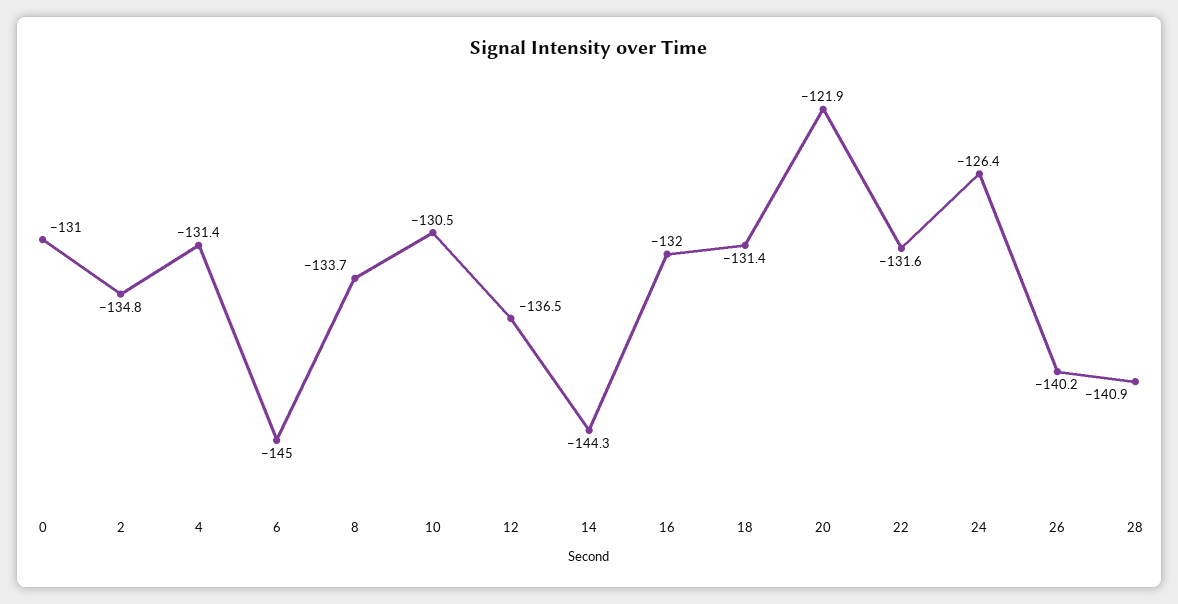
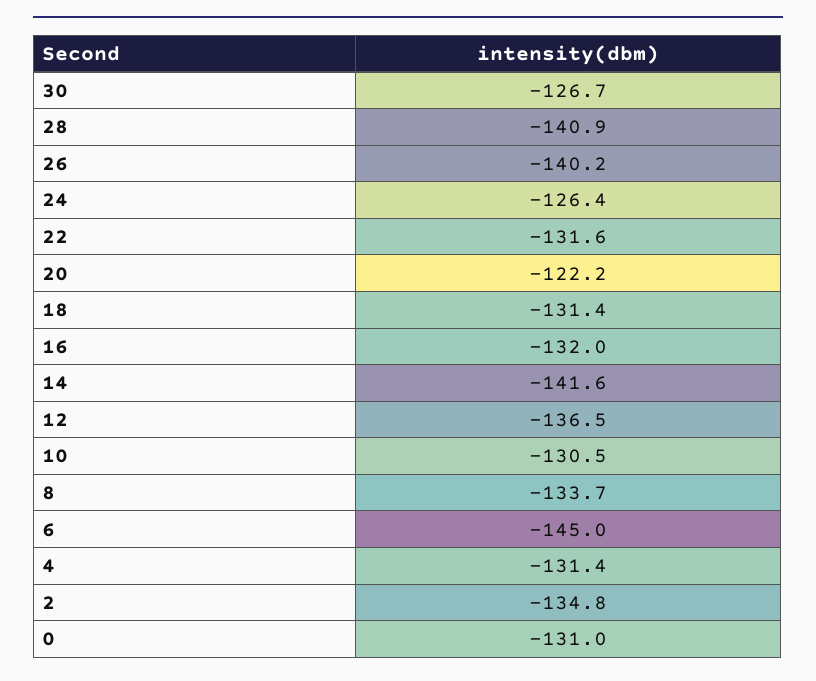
  {
    "0": -131,
    "2": -134.8,
    "4": -131.4,
    "6": -145,
    "8": -133.7,
    "10": -130.5,
    "12": -136.5,
-   "14": -144.3,
+   "14": -141.6,
    "16": -132,
    "18": -131.4,
-   "20": -121.9,
+   "20": -122.2,
    "22": -131.6,
    "24": -126.4,
    "26": -140.2,
-   "28": -140.9
+   "28": -140.9,
+   "30": -126.7
  }

